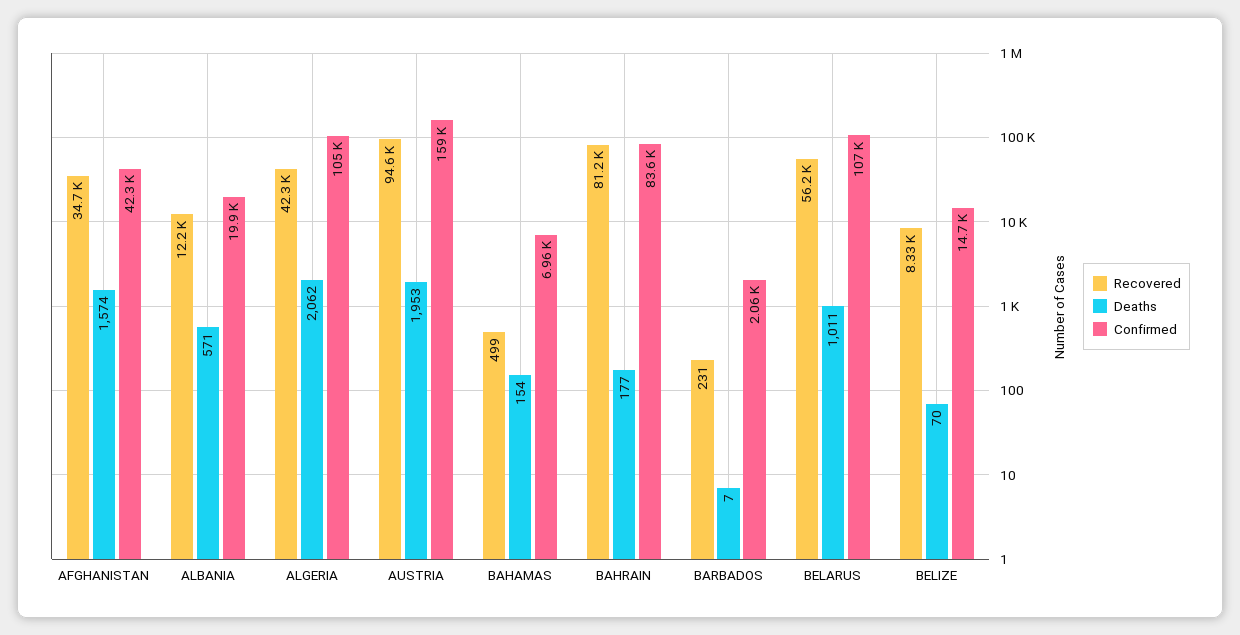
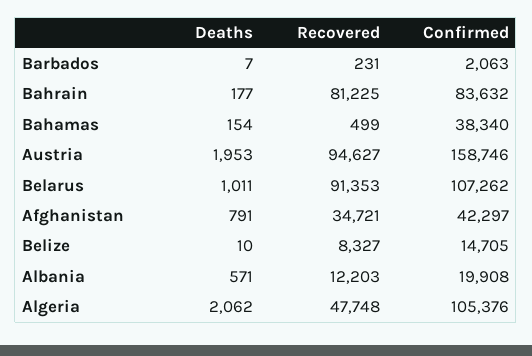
  {
    "Recovered": {
      "AFGHANISTAN": 34721,
      "ALBANIA": 12203,
-     "ALGERIA": 42300,
+     "ALGERIA": 47748,
      "AUSTRIA": 94627,
      "BAHAMAS": 499,
      "BAHRAIN": 81225,
      "BARBADOS": 231,
-     "BELARUS": 56200,
+     "BELARUS": 91353,
      "BELIZE": 8327
    },
    "Deaths": {
-     "AFGHANISTAN": 1574,
+     "AFGHANISTAN": 791,
      "ALBANIA": 571,
      "ALGERIA": 2062,
      "AUSTRIA": 1953,
      "BAHAMAS": 154,
      "BAHRAIN": 177,
      "BARBADOS": 7,
      "BELARUS": 1011,
-     "BELIZE": 70
+     "BELIZE": 10
    },
    "Confirmed": {
      "AFGHANISTAN": 42297,
      "ALBANIA": 19908,
      "ALGERIA": 105376,
      "AUSTRIA": 158746,
-     "BAHAMAS": 6960,
+     "BAHAMAS": 38340,
      "BAHRAIN": 83632,
      "BARBADOS": 2063,
      "BELARUS": 107262,
      "BELIZE": 14705
    }
  }

